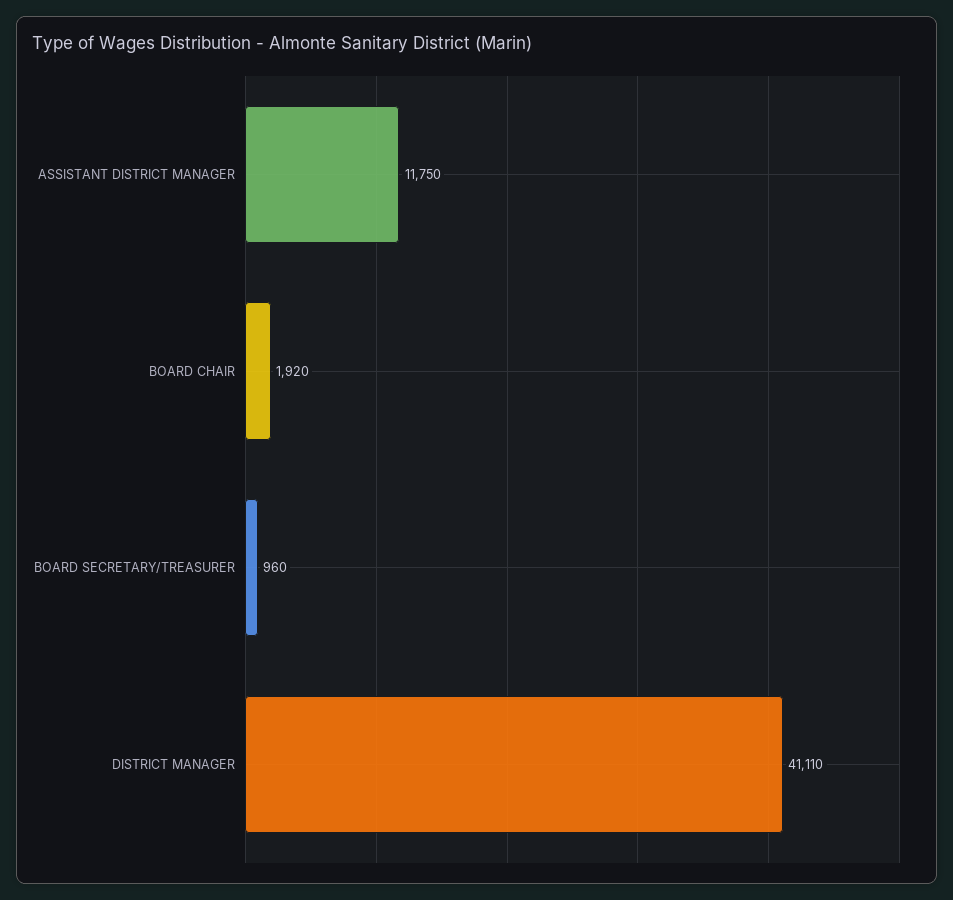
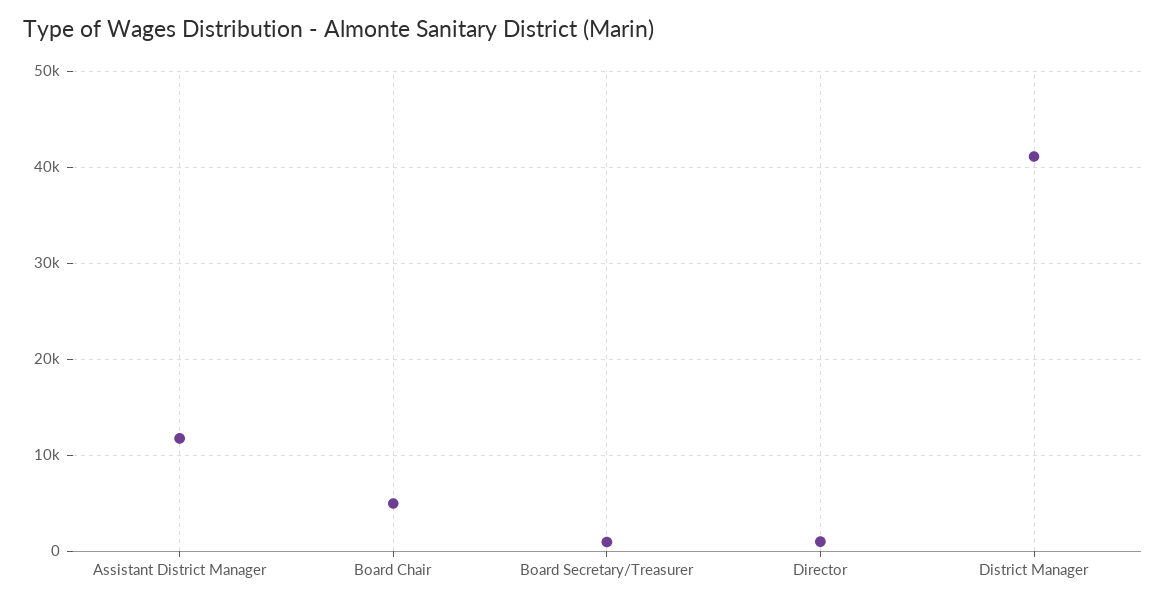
  {
    "ASSISTANT DISTRICT MANAGER": 11750,
-   "BOARD CHAIR": 1920,
+   "BOARD CHAIR": 5000,
    "BOARD SECRETARY/TREASURER": 960,
-   "DISTRICT MANAGER": 41110
+   "DISTRICT MANAGER": 41110,
+   "Director": 1000
  }

